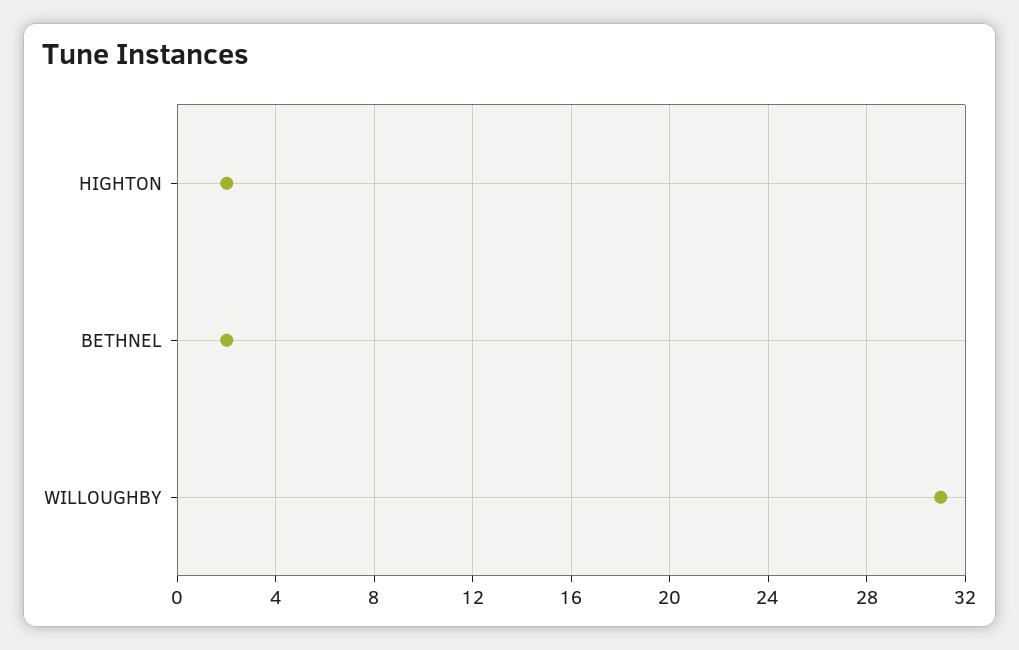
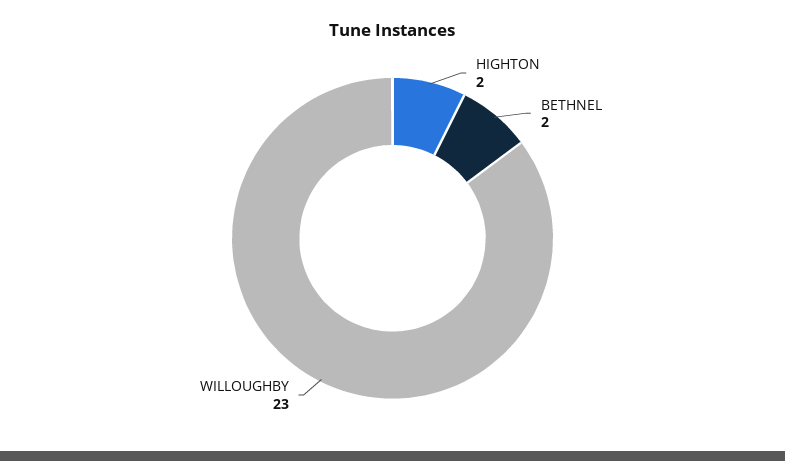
  {
    "HIGHTON": 2,
    "BETHNEL": 2,
-   "WILLOUGHBY": 31
+   "WILLOUGHBY": 23
  }

